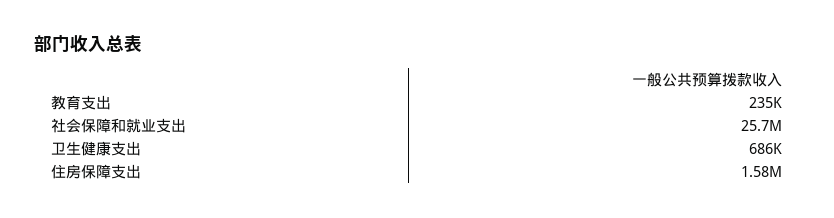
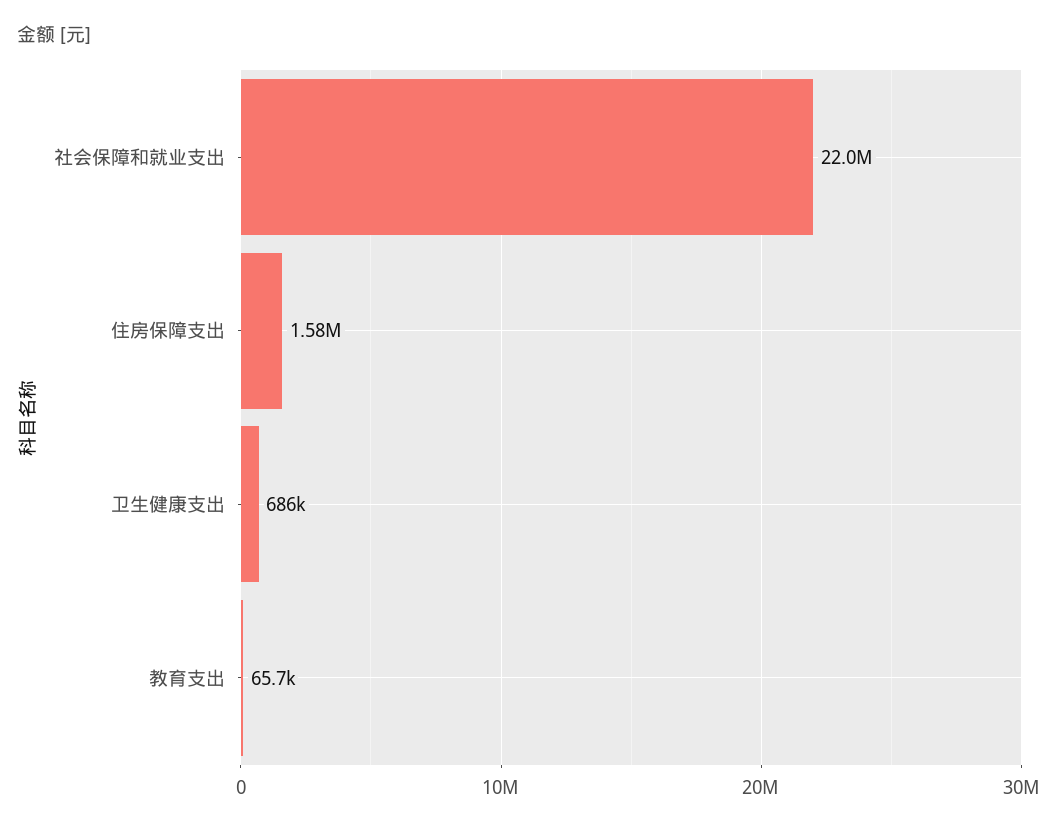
  {
-   "教育支出": 235000,
+   "教育支出": 65700,
-   "社会保障和就业支出": 25700000,
+   "社会保障和就业支出": 22000000,
    "卫生健康支出": 686000,
    "住房保障支出": 1580000
  }

